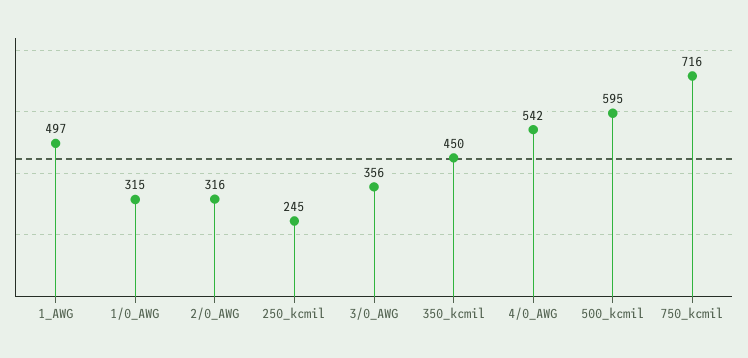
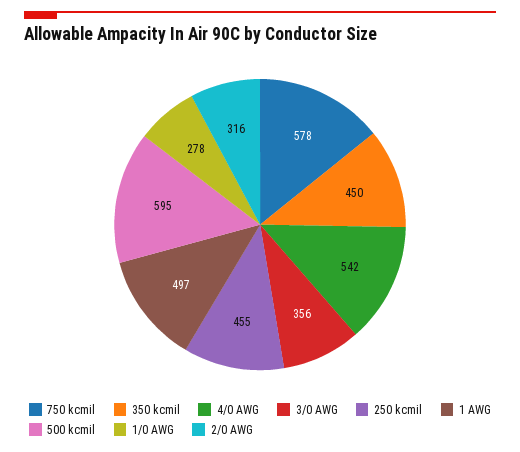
  {
    "1_AWG": 497,
-   "1/0_AWG": 315,
+   "1/0_AWG": 278,
    "2/0_AWG": 316,
-   "250_kcmil": 245,
+   "250_kcmil": 455,
    "3/0_AWG": 356,
    "350_kcmil": 450,
    "4/0_AWG": 542,
    "500_kcmil": 595,
-   "750_kcmil": 716
+   "750_kcmil": 578
  }

